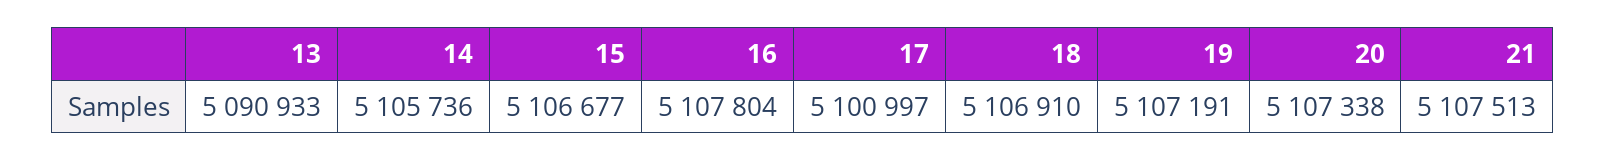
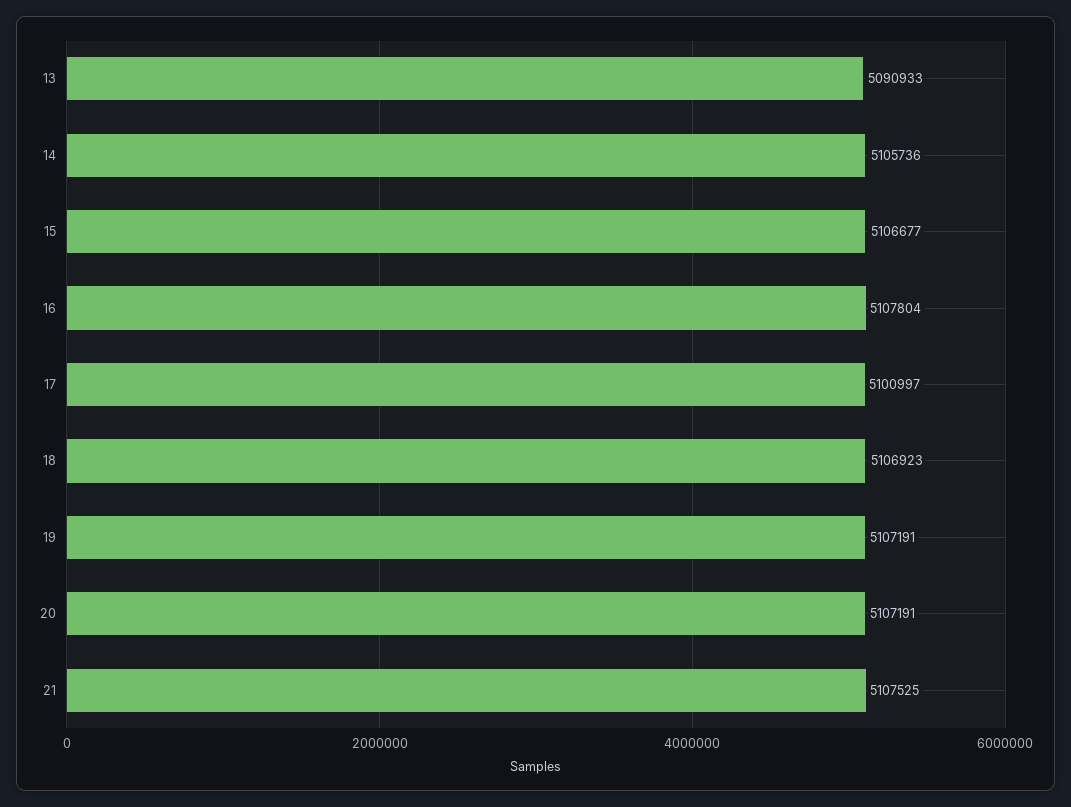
  {
    "13": 5090933,
    "14": 5105736,
    "15": 5106677,
    "16": 5107804,
    "17": 5100997,
-   "18": 5106910,
+   "18": 5106923,
    "19": 5107191,
-   "20": 5107338,
+   "20": 5107191,
-   "21": 5107513
+   "21": 5107525
  }

